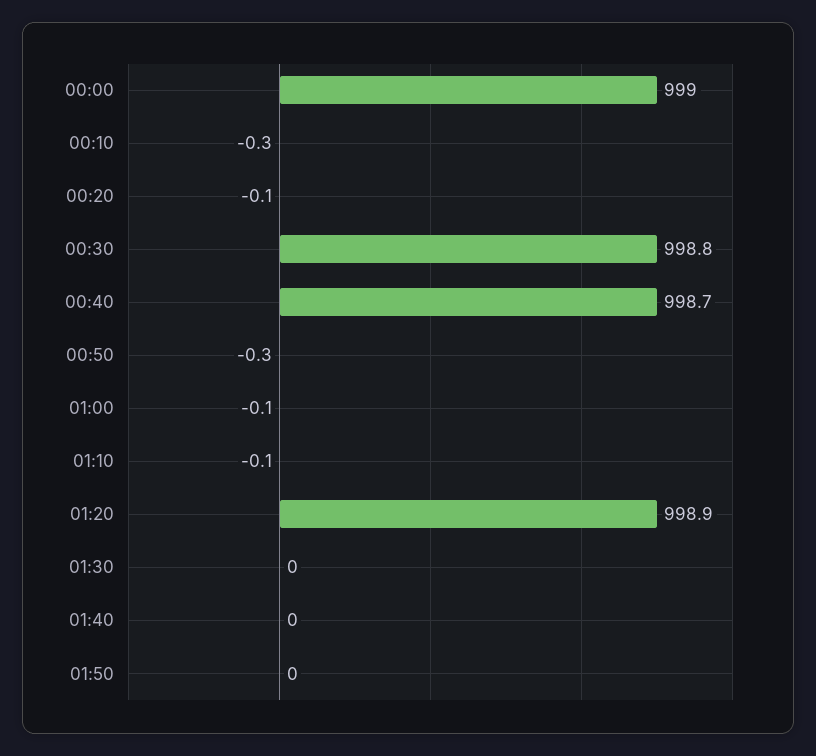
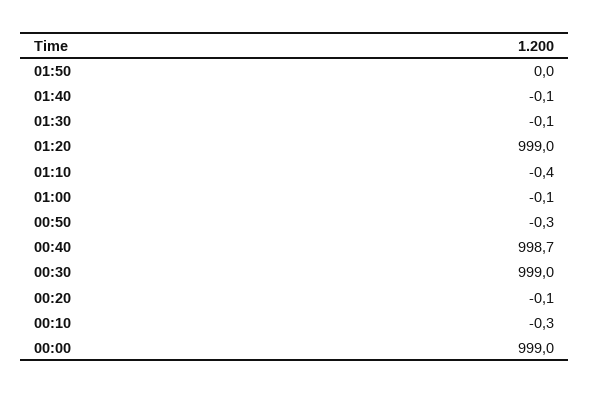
  {
    "00:00": 999,
    "00:10": -0.3,
    "00:20": -0.1,
-   "00:30": 998.8,
+   "00:30": 999,
    "00:40": 998.7,
    "00:50": -0.3,
    "01:00": -0.1,
-   "01:10": -0.1,
+   "01:10": -0.4,
-   "01:20": 998.9,
+   "01:20": 999,
-   "01:30": 0,
+   "01:30": -0.1,
-   "01:40": 0,
+   "01:40": -0.1,
    "01:50": 0
  }

